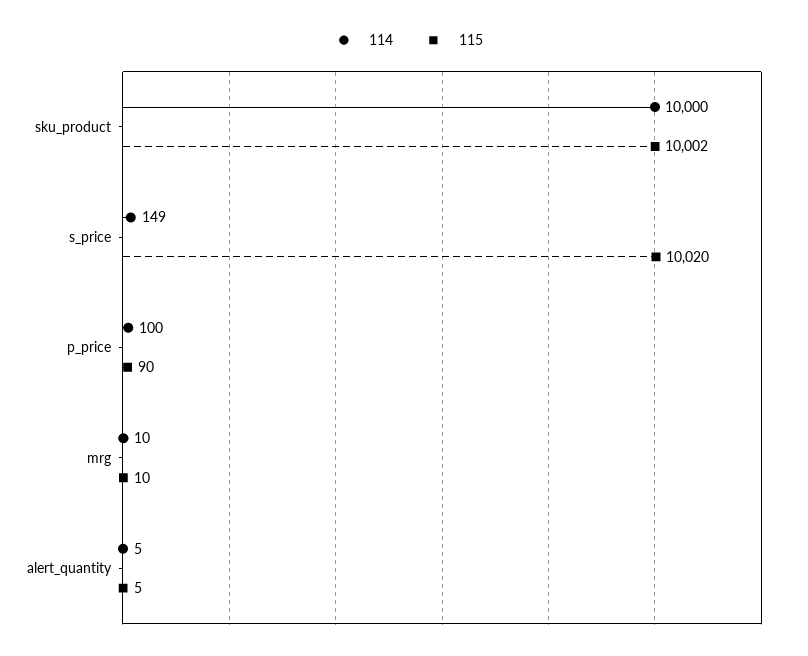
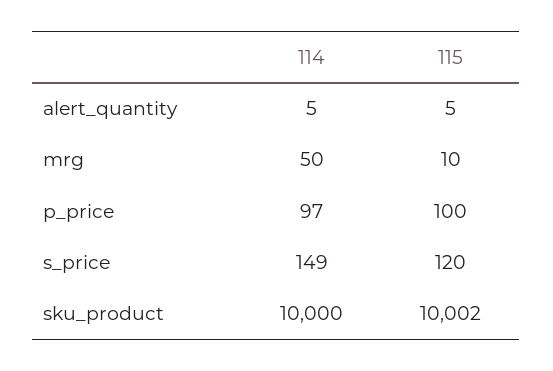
  {
    "114": {
      "sku_product": 10000,
      "s_price": 149,
-     "p_price": 100,
+     "p_price": 97,
-     "mrg": 10,
+     "mrg": 50,
      "alert_quantity": 5
    },
    "115": {
      "sku_product": 10002,
-     "s_price": 10020,
+     "s_price": 120,
-     "p_price": 90,
+     "p_price": 100,
      "mrg": 10,
      "alert_quantity": 5
    }
  }

